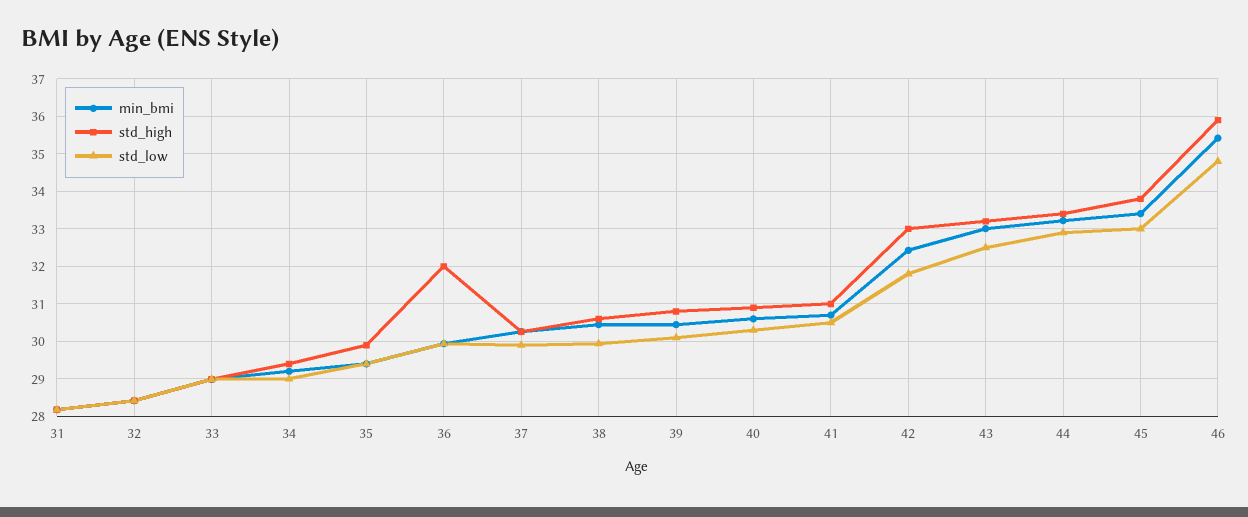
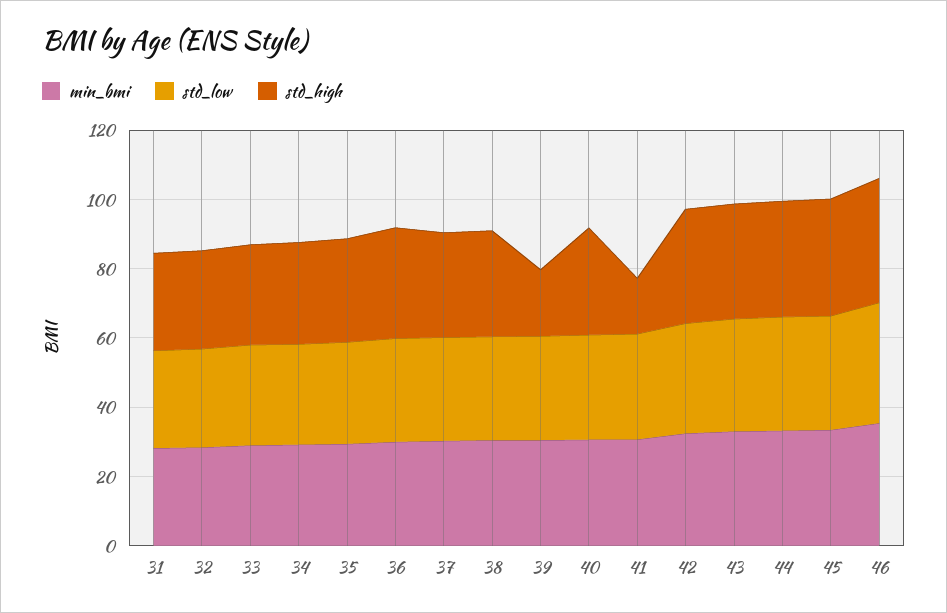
  {
    "min_bmi": {
      "31": 28.2,
      "32": 28.4,
      "33": 29,
      "34": 29.2,
      "35": 29.4,
      "36": 30,
      "37": 30.2,
      "38": 30.4,
      "39": 30.4,
      "40": 30.6,
      "41": 30.8,
      "42": 32.4,
      "43": 33,
      "44": 33.2,
      "45": 33.4,
      "46": 35.4
    },
    "std_high": {
      "31": 28.2,
      "32": 28.4,
      "33": 29,
      "34": 29.4,
      "35": 30,
      "36": 32,
      "37": 30.2,
      "38": 30.6,
-     "39": 30.8,
+     "39": 20,
      "40": 31,
-     "41": 31,
+     "41": 15,
      "42": 33,
      "43": 33.2,
      "44": 33.4,
      "45": 33.8,
      "46": 36
    },
    "std_low": {
      "31": 28.2,
      "32": 28.4,
      "33": 29,
      "34": 29,
      "35": 29.4,
      "36": 30,
      "37": 30,
      "38": 30,
      "39": 30.2,
      "40": 30.4,
      "41": 30.6,
      "42": 31.8,
      "43": 32.6,
      "44": 33,
      "45": 33,
      "46": 34.8
    }
  }

